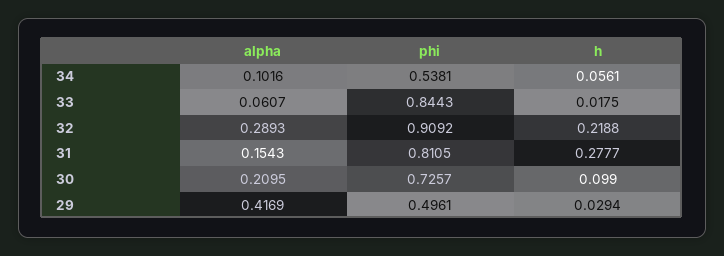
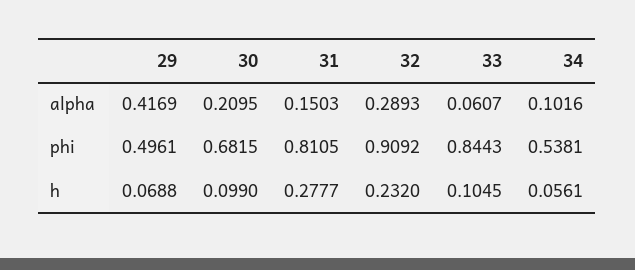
  {
    "alpha": {
      "34": 0.1016,
      "33": 0.0607,
      "32": 0.2893,
-     "31": 0.1543,
+     "31": 0.1503,
      "30": 0.2095,
      "29": 0.4169
    },
    "phi": {
      "34": 0.5381,
      "33": 0.8443,
      "32": 0.9092,
      "31": 0.8105,
-     "30": 0.7257,
+     "30": 0.6815,
      "29": 0.4961
    },
    "h": {
      "34": 0.0561,
-     "33": 0.0175,
+     "33": 0.1045,
-     "32": 0.2188,
+     "32": 0.232,
      "31": 0.2777,
      "30": 0.099,
-     "29": 0.0294
+     "29": 0.0688
    }
  }

